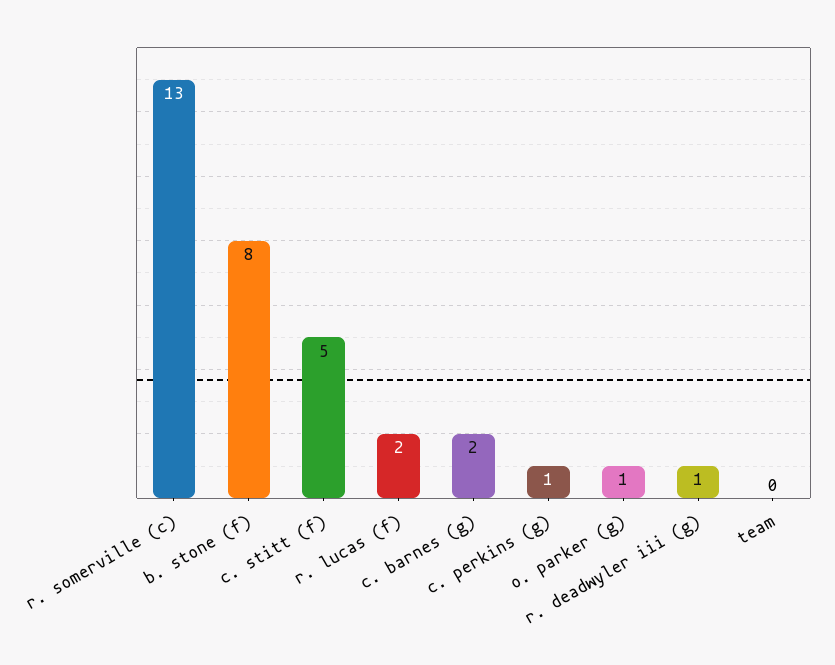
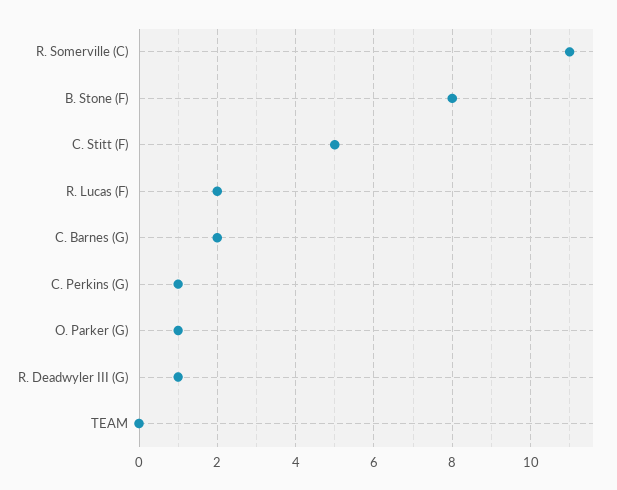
  {
-   "r. somerville (c)": 13,
+   "r. somerville (c)": 11,
    "b. stone (f)": 8,
    "c. stitt (f)": 5,
    "r. lucas (f)": 2,
    "c. barnes (g)": 2,
    "c. perkins (g)": 1,
    "o. parker (g)": 1,
    "r. deadwyler iii (g)": 1,
    "team": 0
  }

